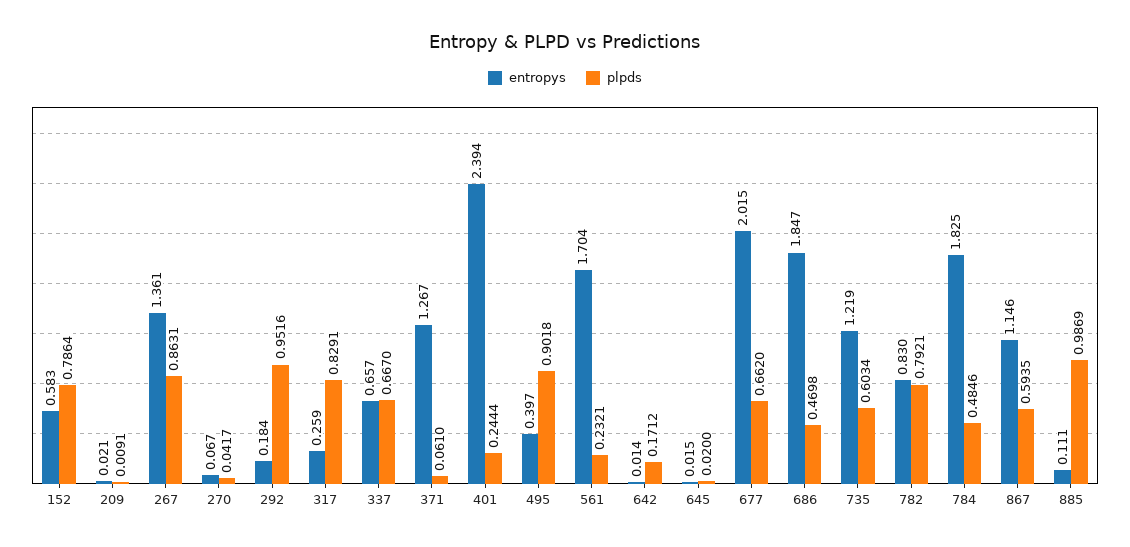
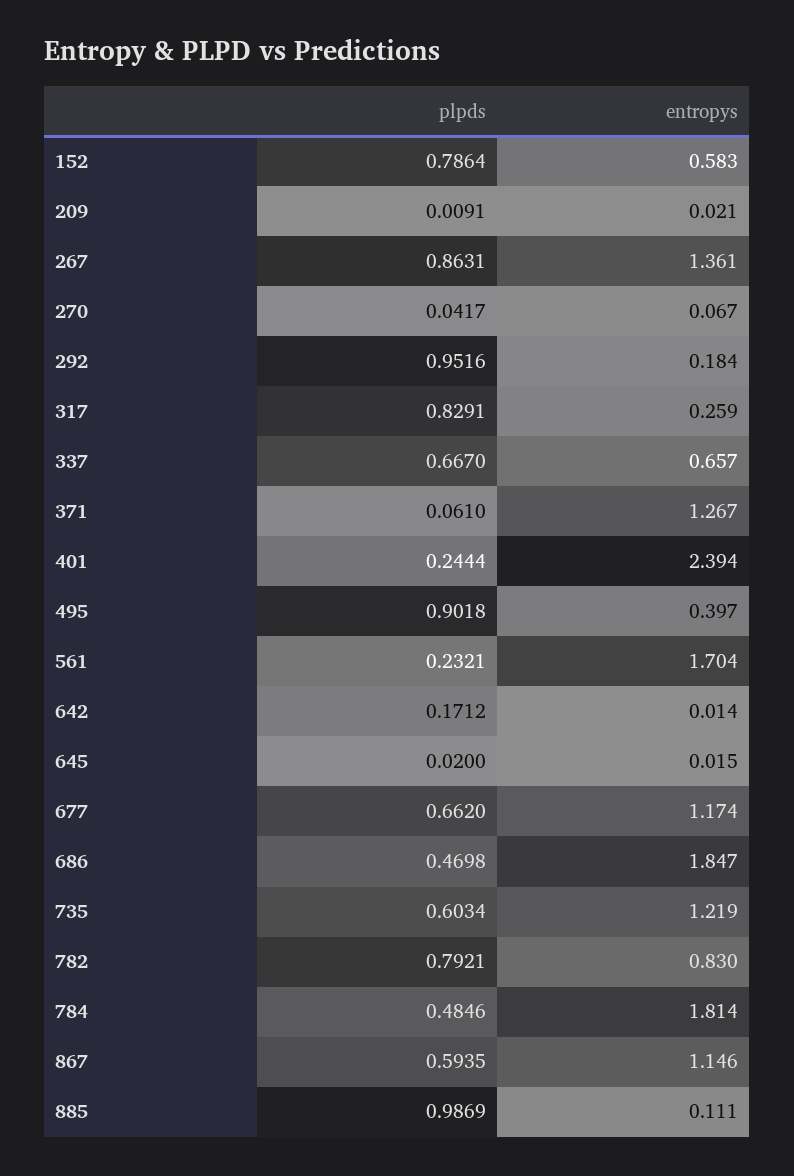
  {
    "entropys": {
      "152": 0.583,
      "209": 0.021,
      "267": 1.361,
      "270": 0.067,
      "292": 0.184,
      "317": 0.259,
      "337": 0.657,
      "371": 1.267,
      "401": 2.394,
      "495": 0.397,
      "561": 1.704,
      "642": 0.014,
      "645": 0.015,
-     "677": 2.015,
+     "677": 1.174,
      "686": 1.847,
      "735": 1.219,
      "782": 0.83,
-     "784": 1.825,
+     "784": 1.814,
      "867": 1.146,
      "885": 0.111
    },
    "plpds": {
      "152": 0.7864,
      "209": 0.0091,
      "267": 0.8631,
      "270": 0.0417,
      "292": 0.9516,
      "317": 0.8291,
      "337": 0.667,
      "371": 0.061,
      "401": 0.2444,
      "495": 0.9018,
      "561": 0.2321,
      "642": 0.1712,
      "645": 0.02,
      "677": 0.662,
      "686": 0.4698,
      "735": 0.6034,
      "782": 0.7921,
      "784": 0.4846,
      "867": 0.5935,
      "885": 0.9869
    }
  }

